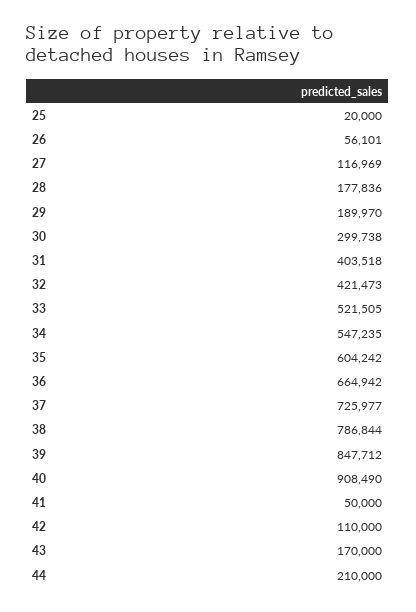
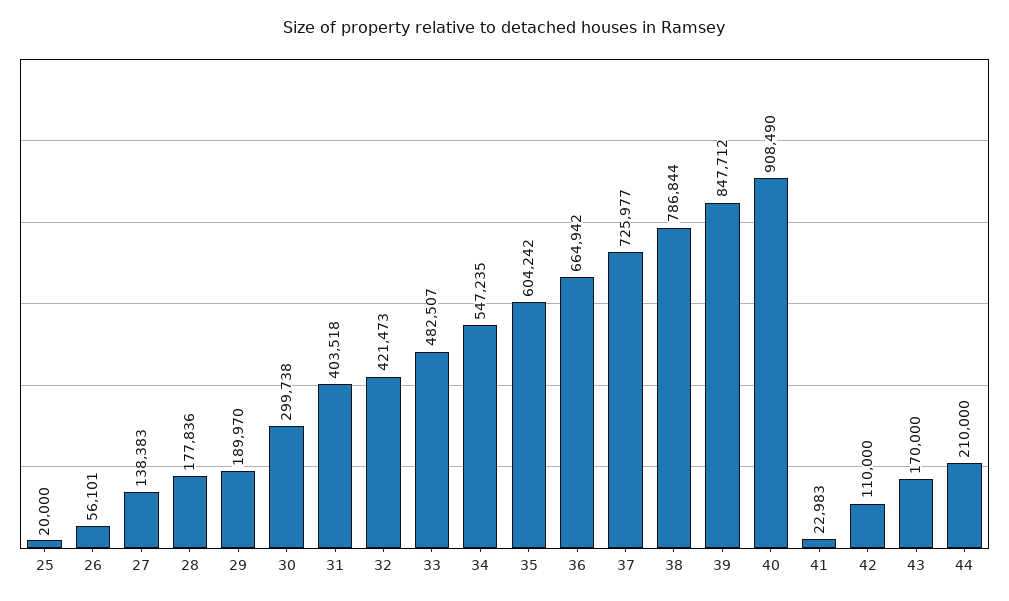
  {
    "25": 20000,
    "26": 56101,
-   "27": 116969,
+   "27": 138383,
    "28": 177836,
    "29": 189970,
    "30": 299738,
    "31": 403518,
    "32": 421473,
-   "33": 521505,
+   "33": 482507,
    "34": 547235,
    "35": 604242,
    "36": 664942,
    "37": 725977,
    "38": 786844,
    "39": 847712,
    "40": 908490,
-   "41": 50000,
+   "41": 22983,
    "42": 110000,
    "43": 170000,
    "44": 210000
  }

